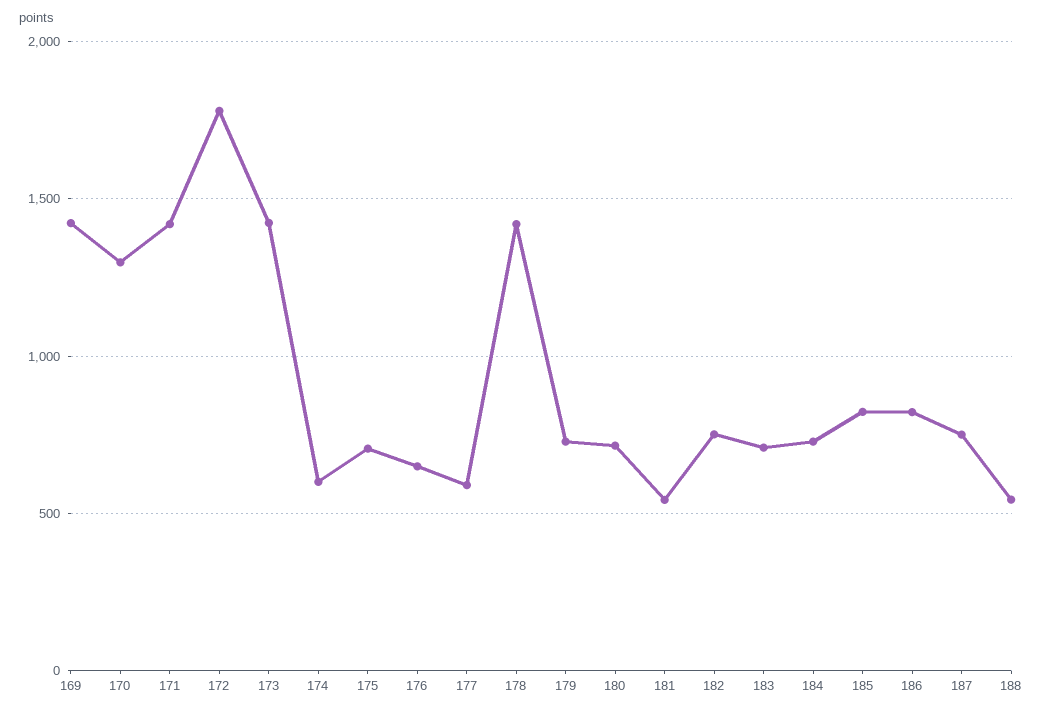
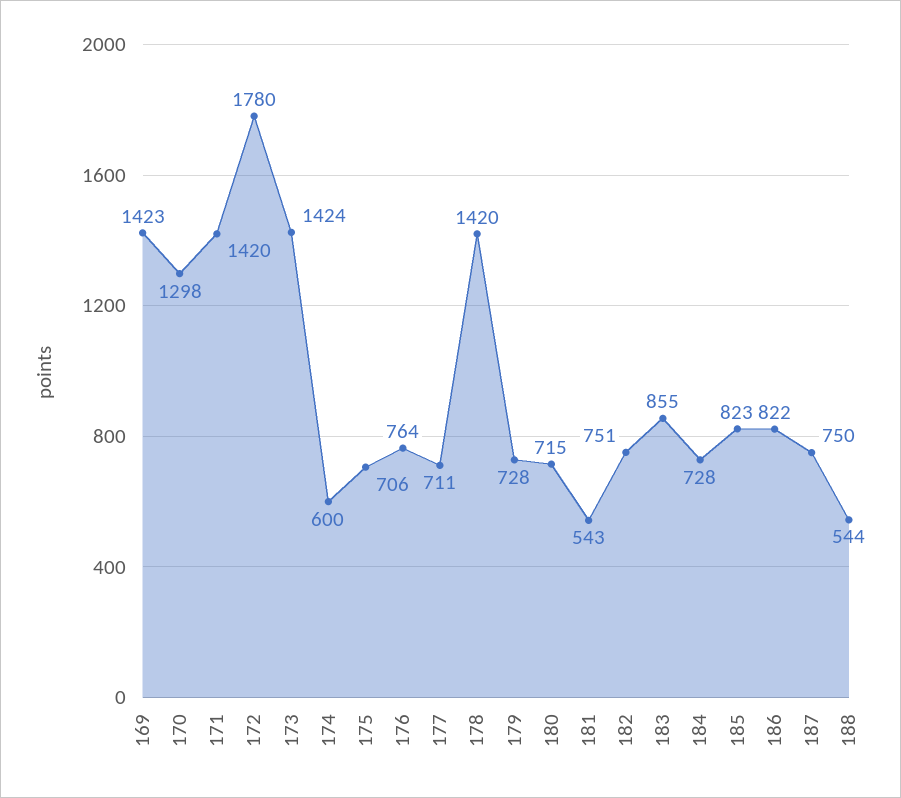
  {
    "169": 1423,
    "170": 1298,
    "171": 1420,
    "172": 1780,
    "173": 1424,
    "174": 600,
    "175": 706,
-   "176": 650,
+   "176": 764,
-   "177": 600,
+   "177": 711,
    "178": 1420,
    "179": 728,
    "180": 715,
    "181": 543,
    "182": 751,
-   "183": 700,
+   "183": 855,
    "184": 728,
    "185": 823,
    "186": 822,
    "187": 750,
    "188": 544
  }

